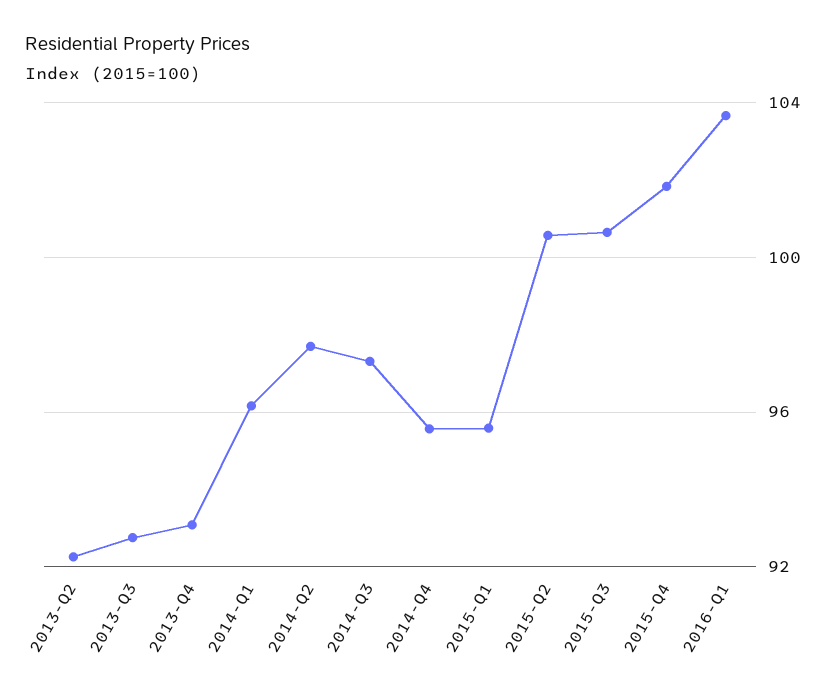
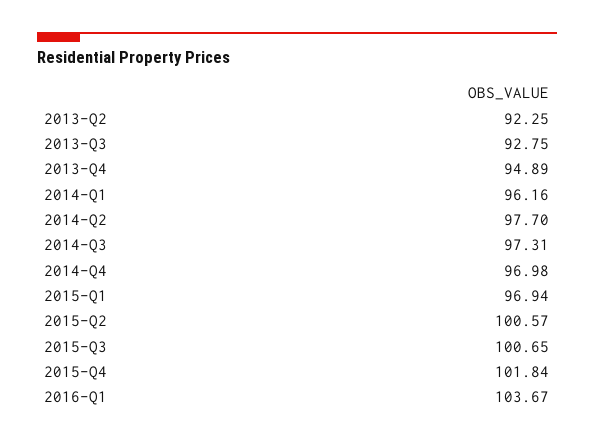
  {
    "2013-Q2": 92.25,
    "2013-Q3": 92.75,
-   "2013-Q4": 93,
+   "2013-Q4": 94.89,
    "2014-Q1": 96.16,
    "2014-Q2": 97.7,
    "2014-Q3": 97.31,
-   "2014-Q4": 95.5,
+   "2014-Q4": 96.98,
-   "2015-Q1": 95.5,
+   "2015-Q1": 96.94,
    "2015-Q2": 100.57,
    "2015-Q3": 100.65,
    "2015-Q4": 101.84,
    "2016-Q1": 103.67
  }

